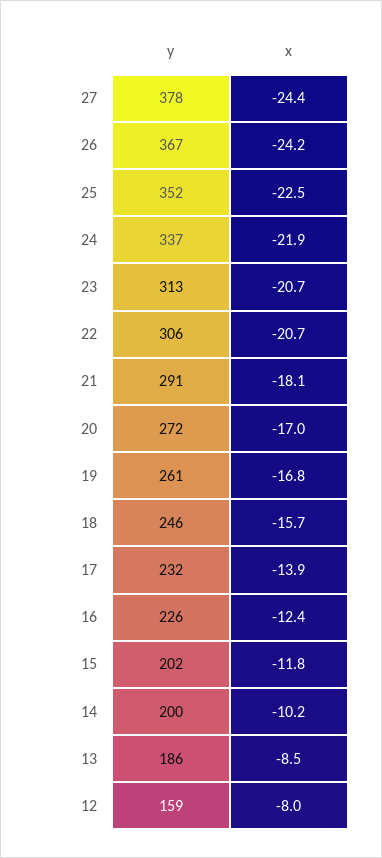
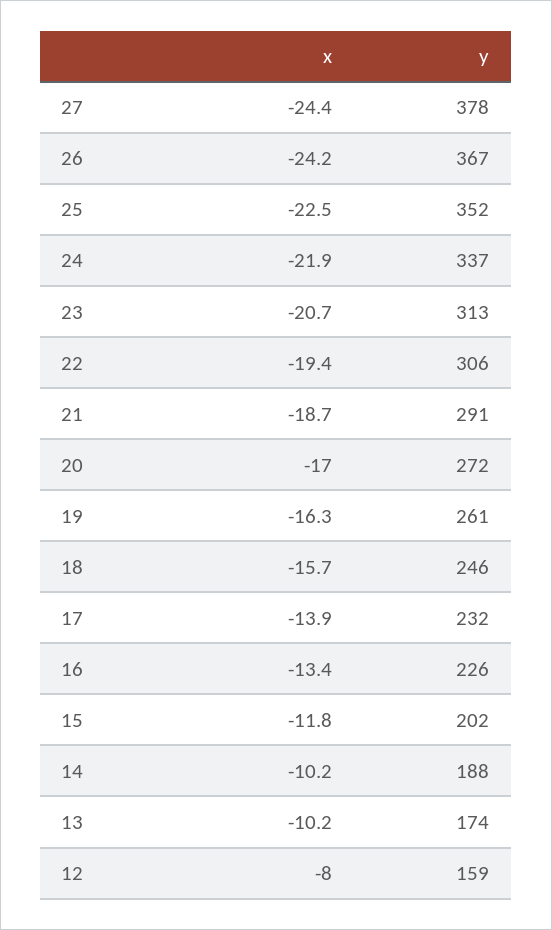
  {
    "y": {
      "27": 378,
      "26": 367,
      "25": 352,
      "24": 337,
      "23": 313,
      "22": 306,
      "21": 291,
      "20": 272,
      "19": 261,
      "18": 246,
      "17": 232,
      "16": 226,
      "15": 202,
-     "14": 200,
+     "14": 188,
-     "13": 186,
+     "13": 174,
      "12": 159
    },
    "x": {
      "27": -24.4,
      "26": -24.2,
      "25": -22.5,
      "24": -21.9,
      "23": -20.7,
-     "22": -20.7,
+     "22": -19.4,
-     "21": -18.1,
+     "21": -18.7,
      "20": -17,
-     "19": -16.8,
+     "19": -16.3,
      "18": -15.7,
      "17": -13.9,
-     "16": -12.4,
+     "16": -13.4,
      "15": -11.8,
      "14": -10.2,
-     "13": -8.5,
+     "13": -10.2,
      "12": -8
    }
  }

